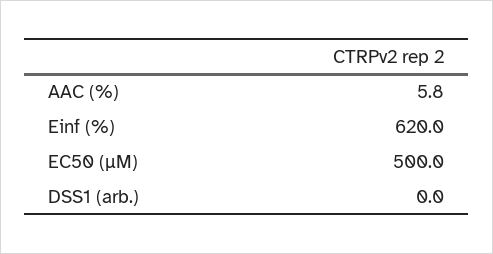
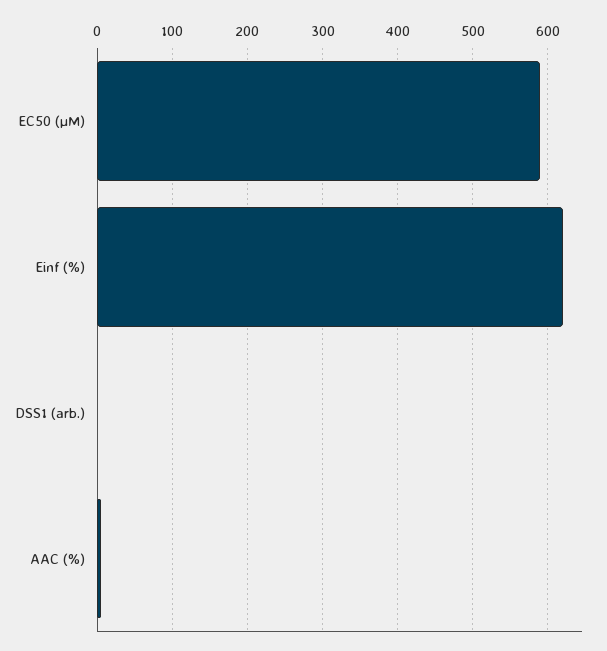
  {
    "AAC (%)": 5.8,
    "Einf (%)": 620,
-   "EC50 (µM)": 500,
+   "EC50 (µM)": 590,
    "DSS1 (arb.)": 0
  }

